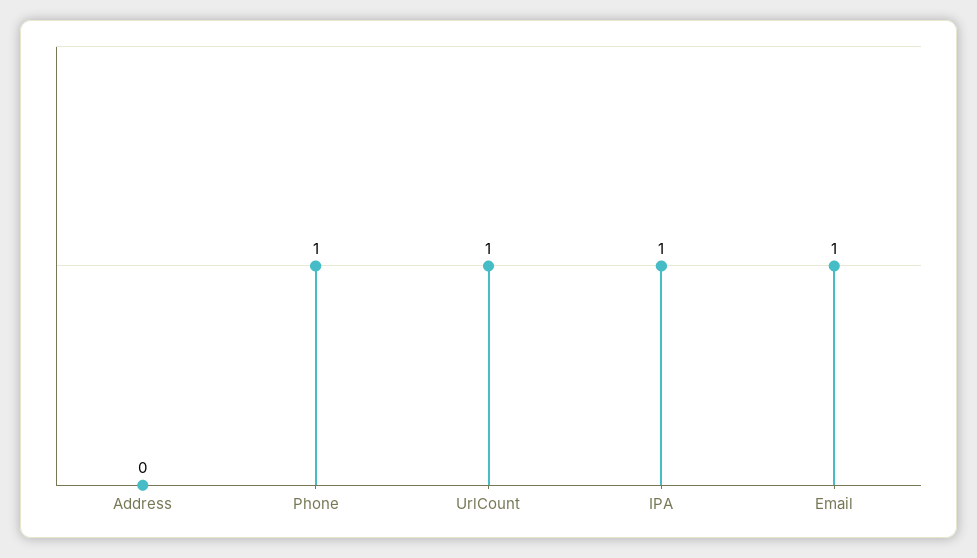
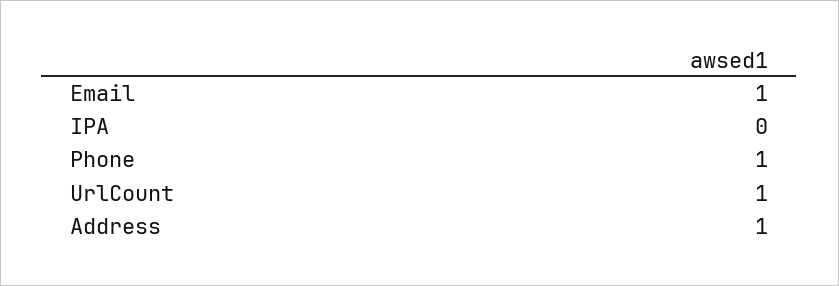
  {
-   "Address": 0,
+   "Address": 1,
    "Phone": 1,
    "UrlCount": 1,
-   "IPA": 1,
+   "IPA": 0,
    "Email": 1
  }

